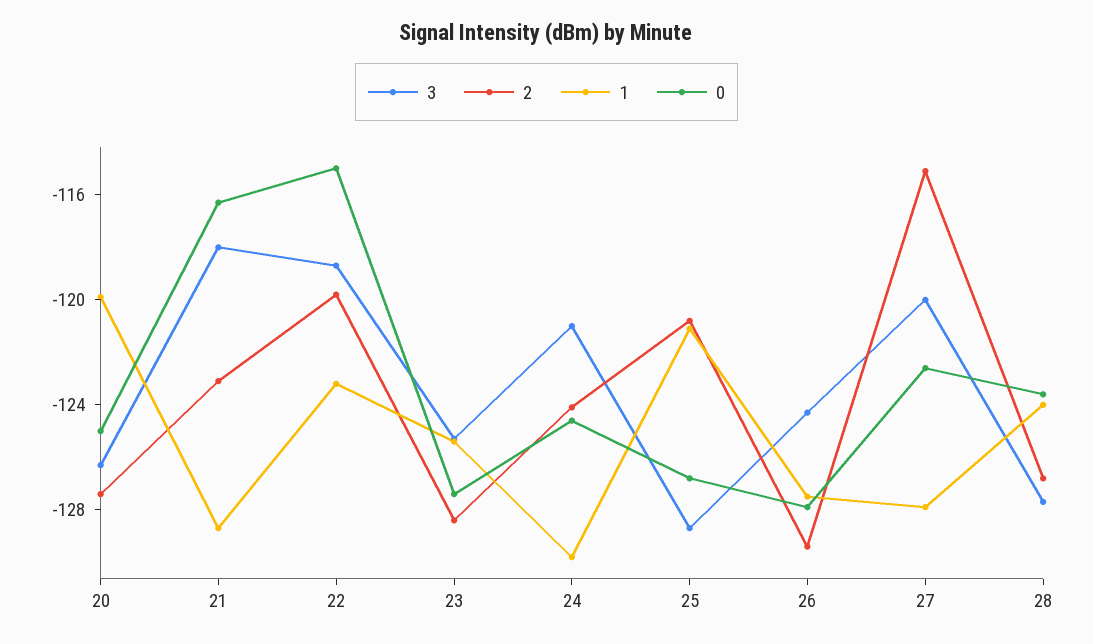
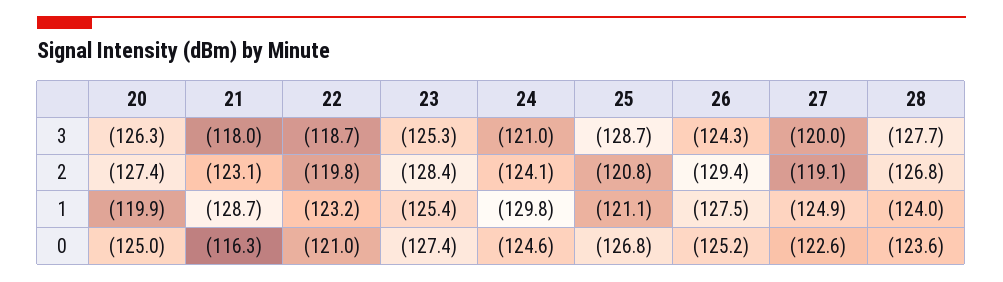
  {
    "3": {
      "20": -126.3,
      "21": -118,
      "22": -118.7,
      "23": -125.3,
      "24": -121,
      "25": -128.7,
      "26": -124.3,
      "27": -120,
      "28": -127.7
    },
    "2": {
      "20": -127.4,
      "21": -123.1,
      "22": -119.8,
      "23": -128.4,
      "24": -124.1,
      "25": -120.8,
      "26": -129.4,
-     "27": -115,
+     "27": -119.1,
      "28": -126.8
    },
    "1": {
      "20": -119.9,
      "21": -128.7,
      "22": -123.2,
      "23": -125.4,
      "24": -129.8,
      "25": -121.1,
      "26": -127.5,
-     "27": -128,
+     "27": -124.9,
      "28": -124
    },
    "0": {
      "20": -125,
      "21": -116.3,
-     "22": -115,
+     "22": -121,
      "23": -127.4,
      "24": -124.6,
      "25": -126.8,
-     "26": -128,
+     "26": -125.2,
      "27": -122.6,
      "28": -123.6
    }
  }

